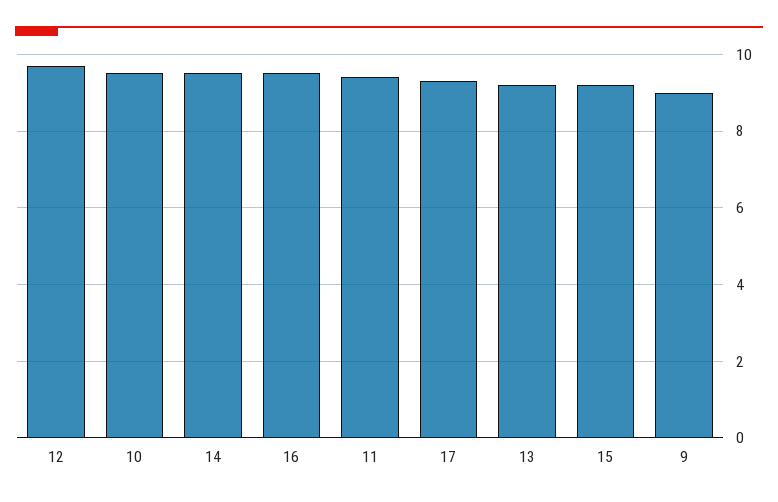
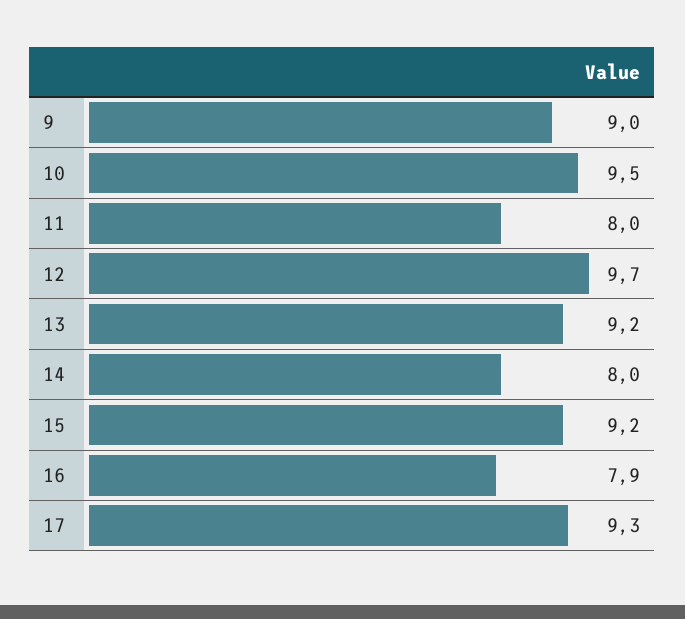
  {
    "12": 9.7,
    "10": 9.5,
-   "14": 9.5,
+   "14": 8,
-   "16": 9.5,
+   "16": 7.9,
-   "11": 9.5,
+   "11": 8,
    "17": 9.3,
    "13": 9.2,
    "15": 9.2,
    "9": 9
  }

